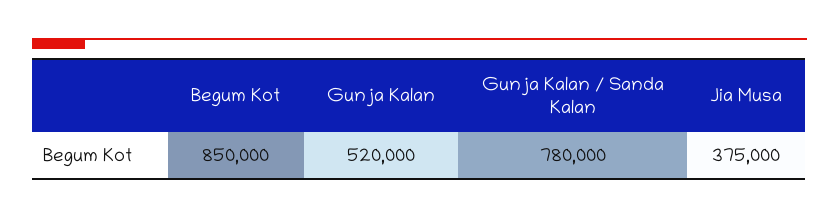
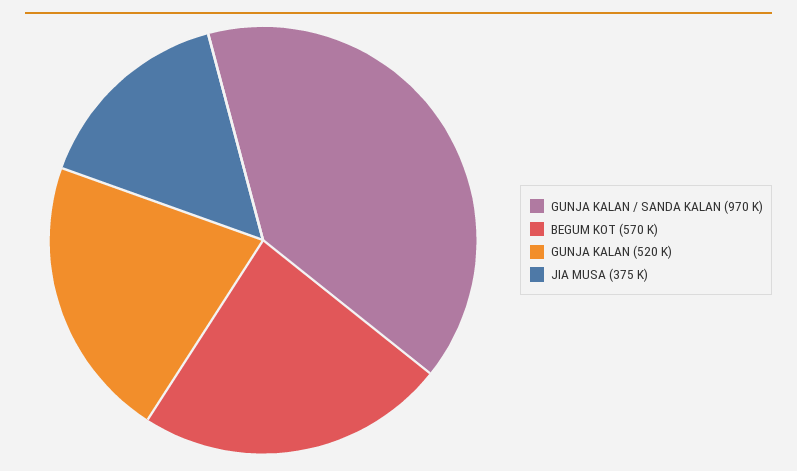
  {
-   "Begum Kot": 850000,
+   "Begum Kot": 570000,
    "Gunja Kalan": 520000,
-   "Gunja Kalan / Sanda Kalan": 780000,
+   "Gunja Kalan / Sanda Kalan": 970000,
    "Jia Musa": 375000
  }

